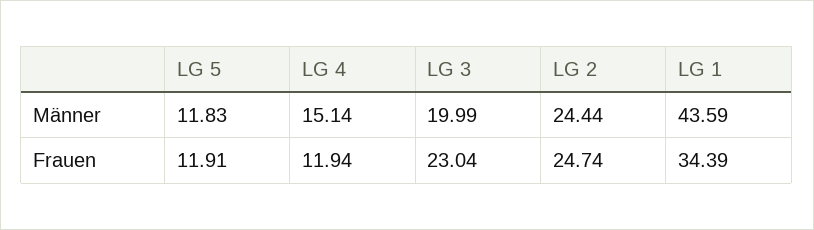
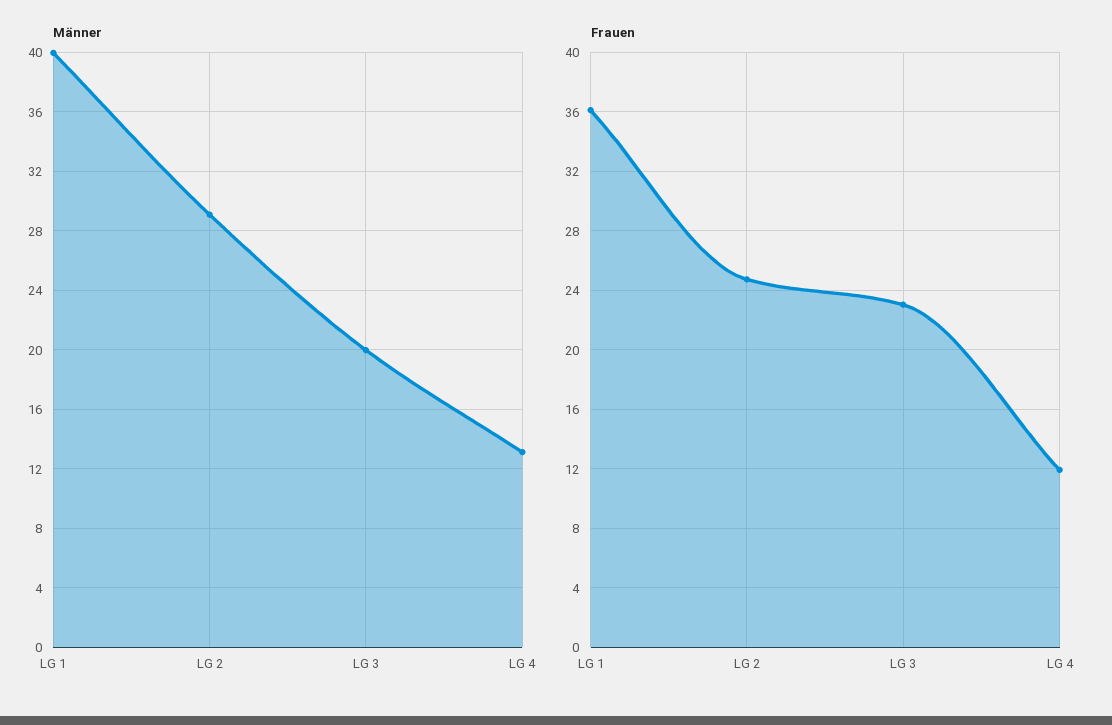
  {
    "Männer": {
-     "LG 5": 11.83,
-     "LG 4": 15.14,
+     "LG 4": 13,
      "LG 3": 19.99,
-     "LG 2": 24.44,
+     "LG 2": 29,
-     "LG 1": 43.59
+     "LG 1": 40
    },
    "Frauen": {
-     "LG 5": 11.91,
      "LG 4": 11.94,
      "LG 3": 23.04,
      "LG 2": 24.74,
-     "LG 1": 34.39
+     "LG 1": 36
    }
  }

